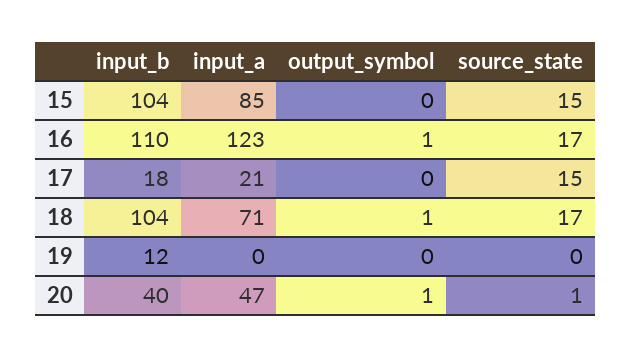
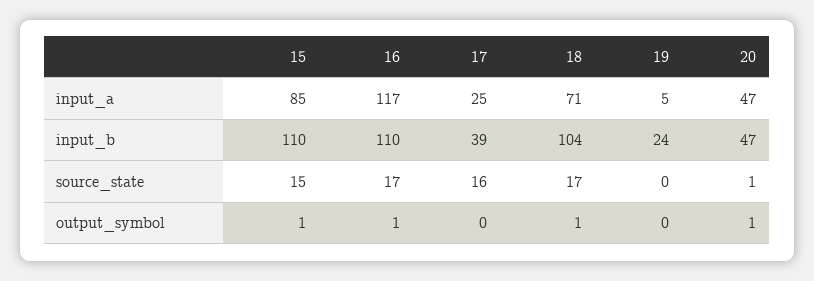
  {
    "input_b": {
-     "15": 104,
+     "15": 110,
      "16": 110,
-     "17": 18,
+     "17": 39,
      "18": 104,
-     "19": 12,
+     "19": 24,
-     "20": 40
+     "20": 47
    },
    "input_a": {
      "15": 85,
-     "16": 123,
+     "16": 117,
-     "17": 21,
+     "17": 25,
      "18": 71,
-     "19": 0,
+     "19": 5,
      "20": 47
    },
    "output_symbol": {
-     "15": 0,
+     "15": 1,
      "16": 1,
      "17": 0,
      "18": 1,
      "19": 0,
      "20": 1
    },
    "source_state": {
      "15": 15,
      "16": 17,
-     "17": 15,
+     "17": 16,
      "18": 17,
      "19": 0,
      "20": 1
    }
  }

